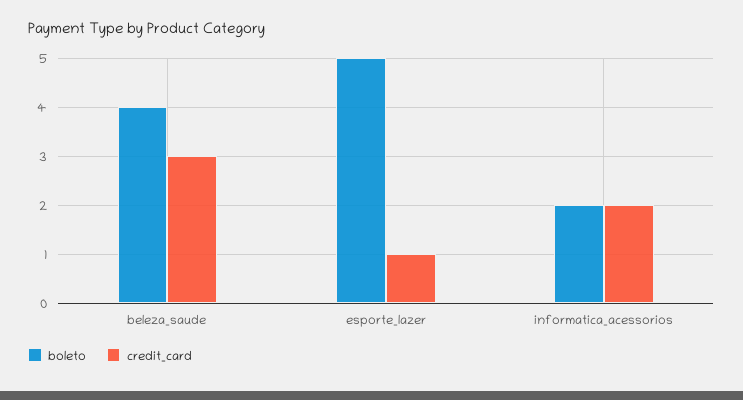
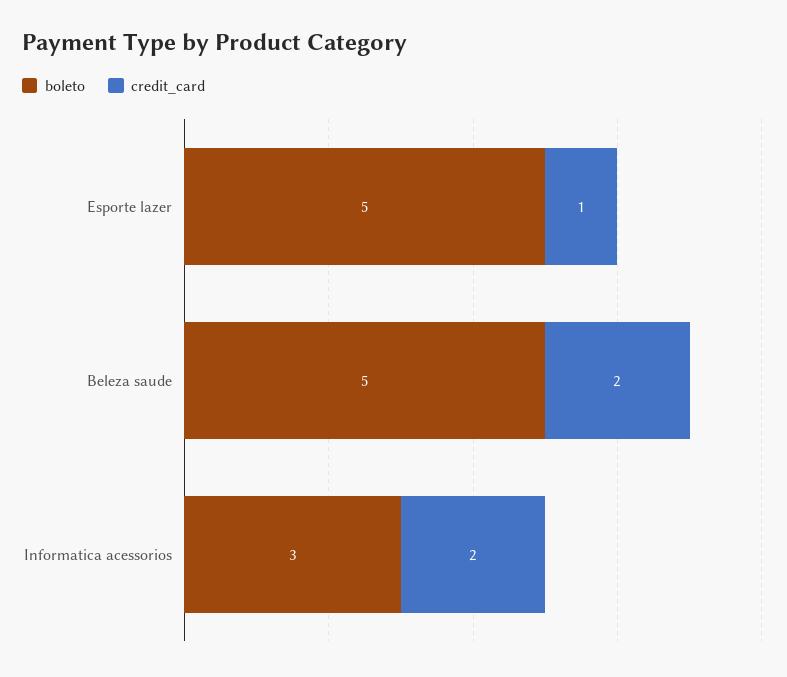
  {
    "boleto": {
-     "beleza_saude": 4,
+     "beleza_saude": 5,
      "esporte_lazer": 5,
-     "informatica_acessorios": 2
+     "informatica_acessorios": 3
    },
    "credit_card": {
-     "beleza_saude": 3,
+     "beleza_saude": 2,
      "esporte_lazer": 1,
      "informatica_acessorios": 2
    }
  }

